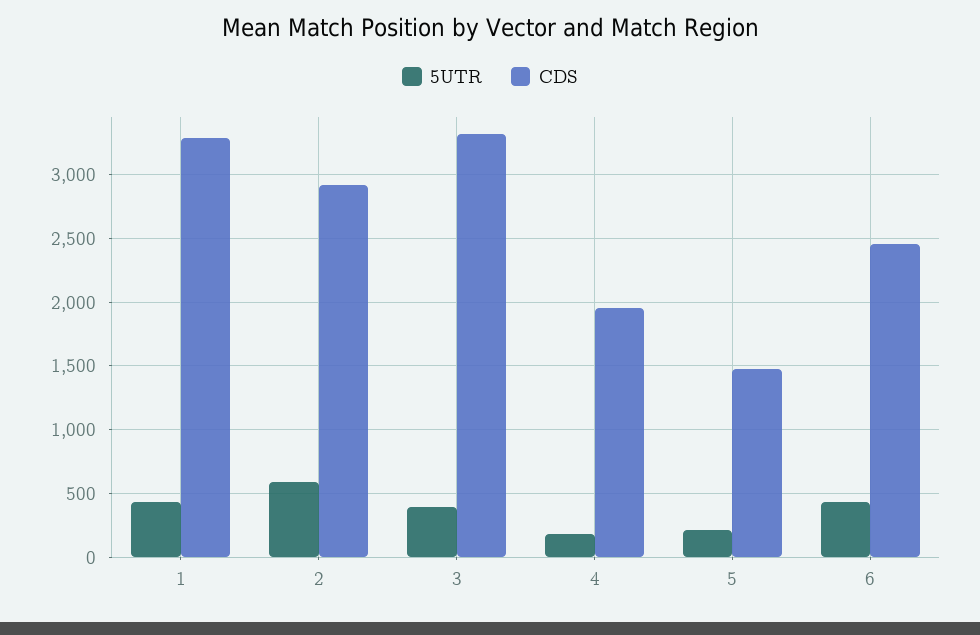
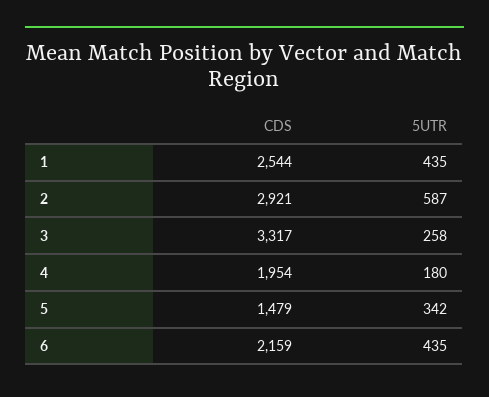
  {
    "5UTR": {
      "1": 435,
      "2": 587,
-     "3": 400,
+     "3": 258,
      "4": 180,
-     "5": 200,
+     "5": 342,
      "6": 435
    },
    "CDS": {
-     "1": 3300,
+     "1": 2544,
      "2": 2921,
      "3": 3317,
      "4": 1954,
      "5": 1479,
-     "6": 2450
+     "6": 2159
    }
  }

